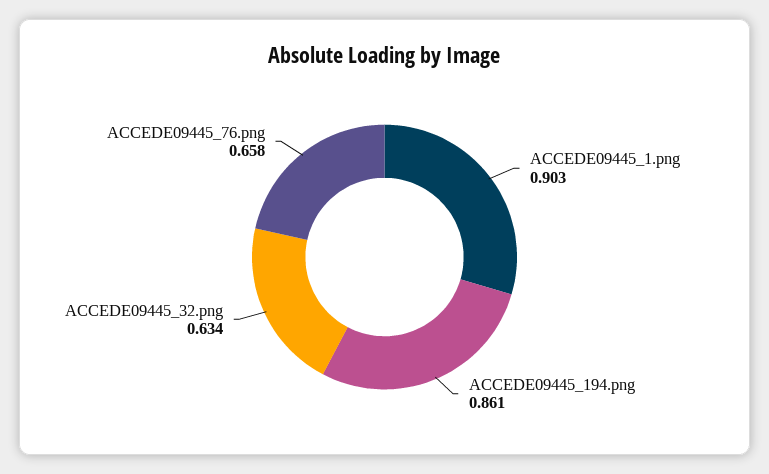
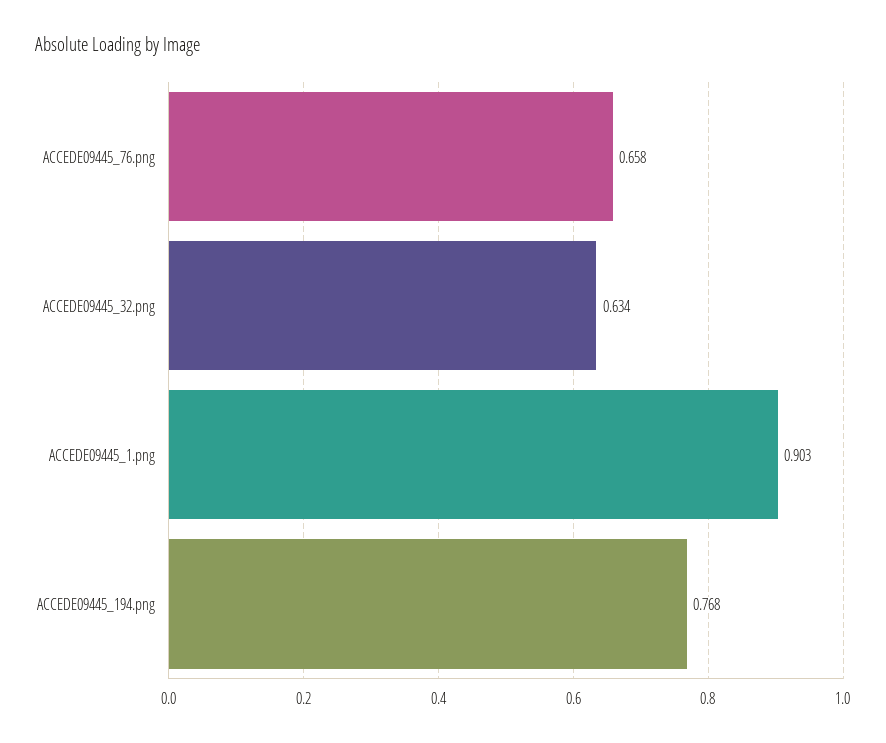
  {
    "ACCEDE09445_1.png": 0.903,
-   "ACCEDE09445_194.png": 0.861,
+   "ACCEDE09445_194.png": 0.768,
    "ACCEDE09445_32.png": 0.634,
    "ACCEDE09445_76.png": 0.658
  }

